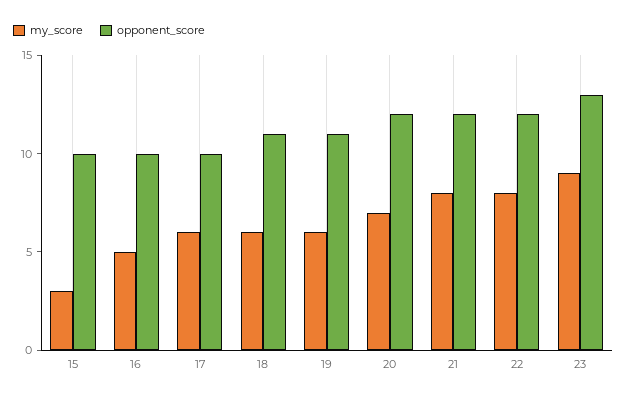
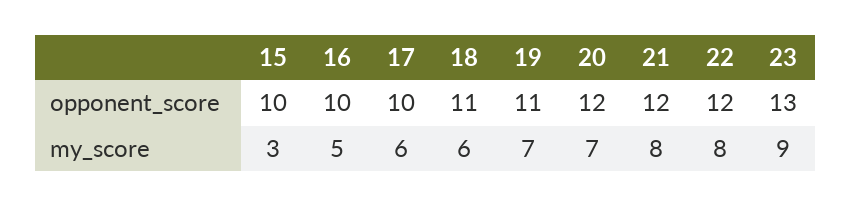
  {
    "my_score": {
      "15": 3,
      "16": 5,
      "17": 6,
      "18": 6,
-     "19": 6,
+     "19": 7,
      "20": 7,
      "21": 8,
      "22": 8,
      "23": 9
    },
    "opponent_score": {
      "15": 10,
      "16": 10,
      "17": 10,
      "18": 11,
      "19": 11,
      "20": 12,
      "21": 12,
      "22": 12,
      "23": 13
    }
  }

